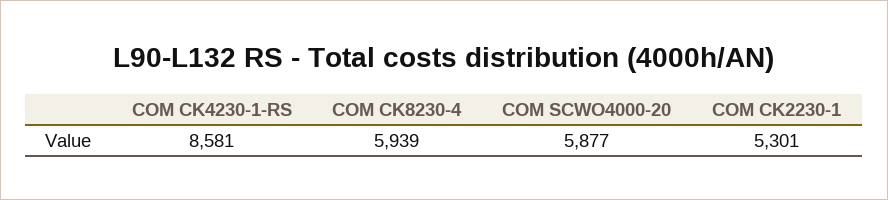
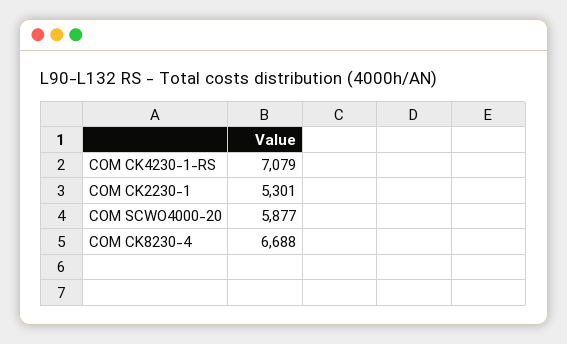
  {
-   "COM CK4230-1-RS": 8581,
+   "COM CK4230-1-RS": 7079,
-   "COM CK8230-4": 5939,
+   "COM CK8230-4": 6688,
    "COM SCWO4000-20": 5877,
    "COM CK2230-1": 5301
  }

